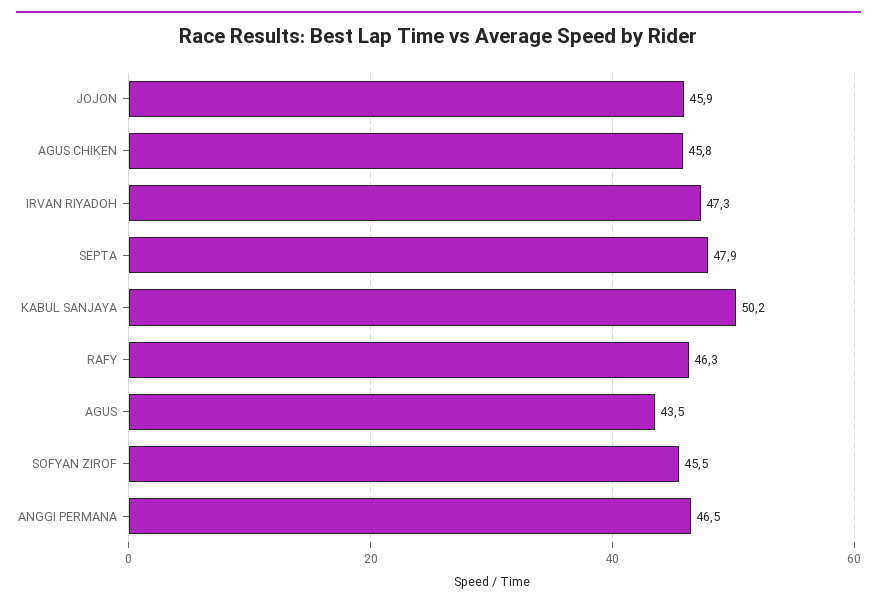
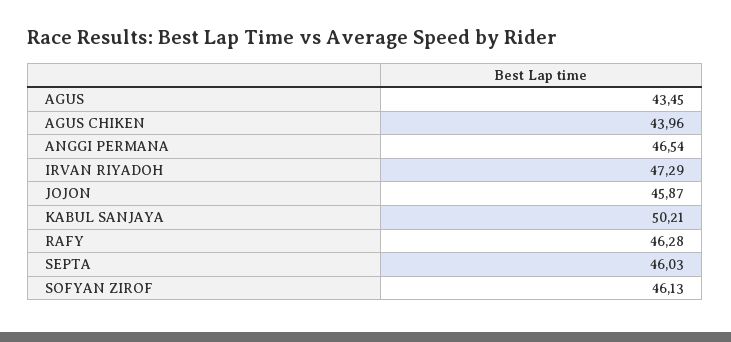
  {
    "JOJON": 45.87,
-   "AGUS CHIKEN": 45.8,
+   "AGUS CHIKEN": 43.96,
    "IRVAN RIYADOH": 47.29,
-   "SEPTA": 47.9,
+   "SEPTA": 46.03,
    "KABUL SANJAYA": 50.21,
    "RAFY": 46.28,
    "AGUS": 43.45,
-   "SOFYAN ZIROF": 45.5,
+   "SOFYAN ZIROF": 46.13,
    "ANGGI PERMANA": 46.54
  }

